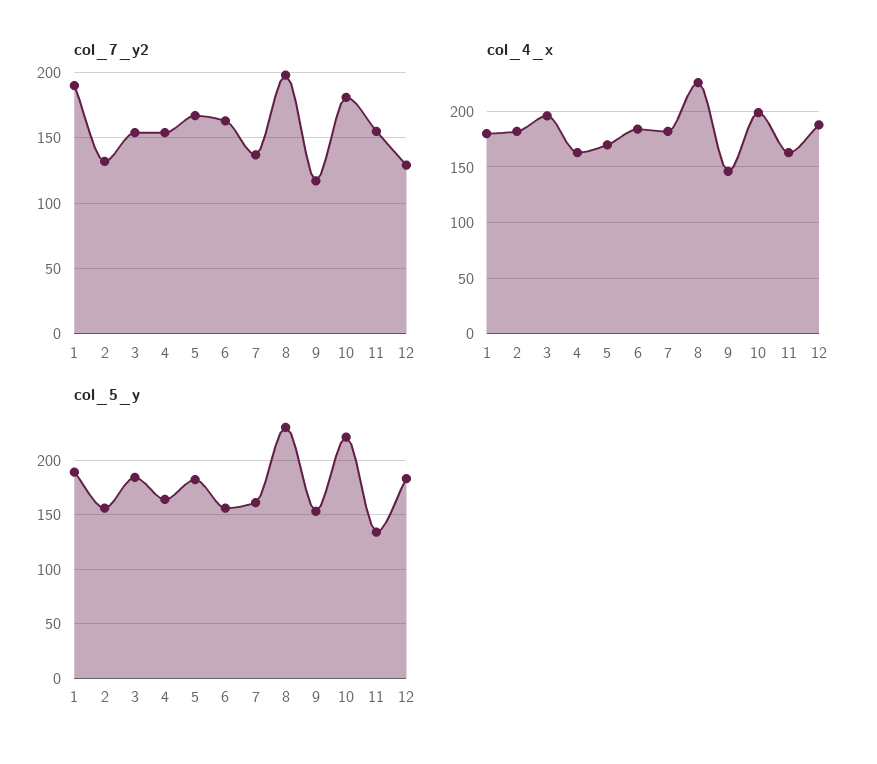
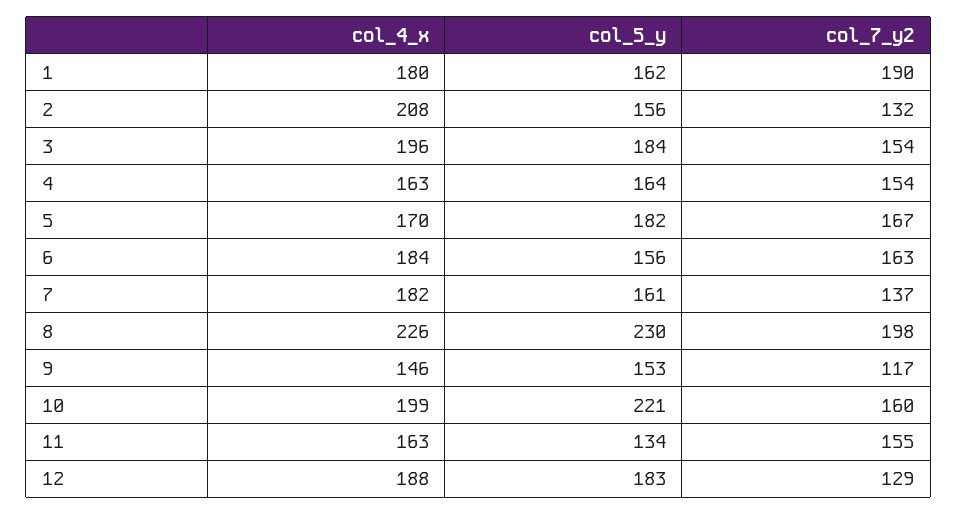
  {
    "col_7_y2": {
      "1": 190,
      "2": 132,
      "3": 154,
      "4": 154,
      "5": 167,
      "6": 163,
      "7": 137,
      "8": 198,
      "9": 117,
-     "10": 180,
+     "10": 160,
      "11": 155,
      "12": 129
    },
    "col_4_x": {
      "1": 180,
-     "2": 180,
+     "2": 208,
      "3": 196,
      "4": 163,
      "5": 170,
      "6": 184,
      "7": 182,
      "8": 226,
      "9": 146,
      "10": 199,
      "11": 163,
      "12": 188
    },
    "col_5_y": {
-     "1": 190,
+     "1": 162,
      "2": 156,
      "3": 184,
      "4": 164,
      "5": 182,
      "6": 156,
      "7": 161,
      "8": 230,
      "9": 153,
      "10": 221,
      "11": 134,
      "12": 183
    }
  }

